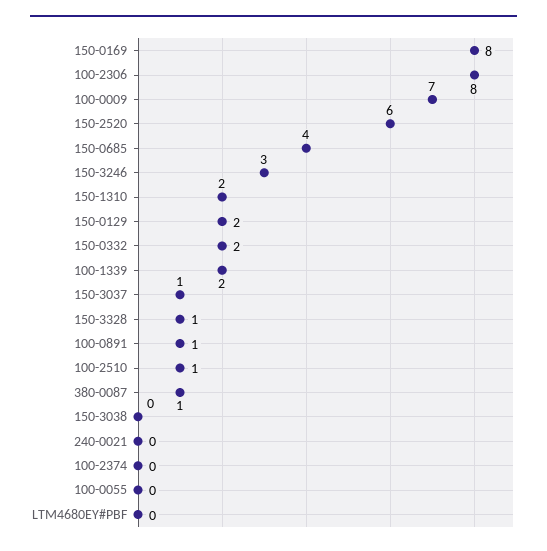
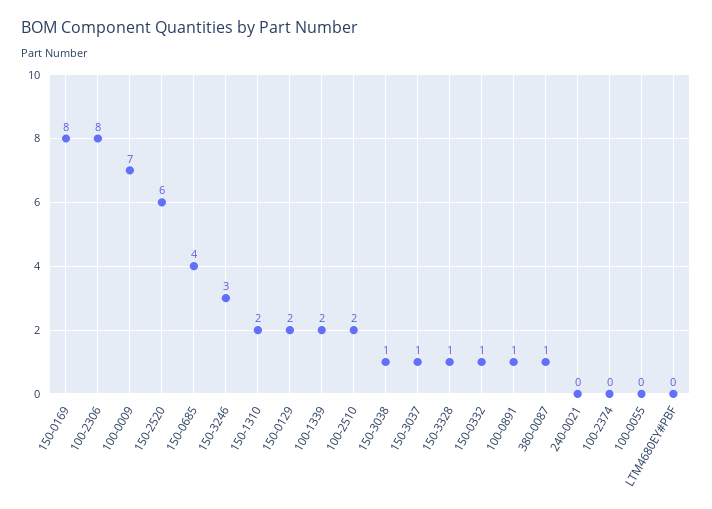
  {
    "150-0169": 8,
    "100-2306": 8,
    "100-0009": 7,
    "150-2520": 6,
    "150-0685": 4,
    "150-3246": 3,
    "150-1310": 2,
    "150-0129": 2,
-   "150-0332": 2,
+   "150-0332": 1,
    "100-1339": 2,
    "150-3037": 1,
    "150-3328": 1,
    "100-0891": 1,
-   "100-2510": 1,
+   "100-2510": 2,
    "380-0087": 1,
-   "150-3038": 0,
+   "150-3038": 1,
    "240-0021": 0,
    "100-2374": 0,
    "100-0055": 0,
    "LTM4680EY#PBF": 0
  }

